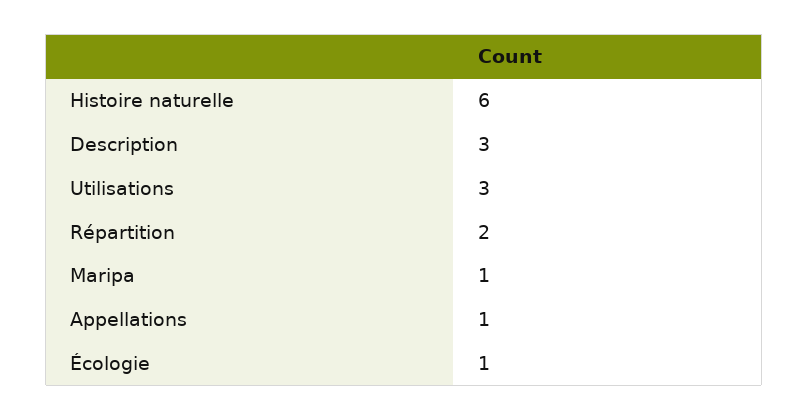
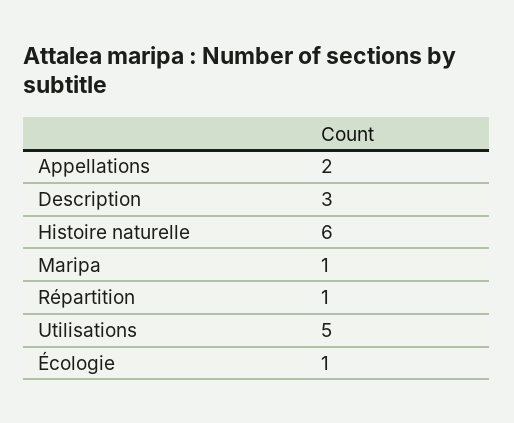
  {
    "Histoire naturelle": 6,
    "Description": 3,
-   "Utilisations": 3,
+   "Utilisations": 5,
-   "Répartition": 2,
+   "Répartition": 1,
    "Maripa": 1,
-   "Appellations": 1,
+   "Appellations": 2,
    "Écologie": 1
  }

